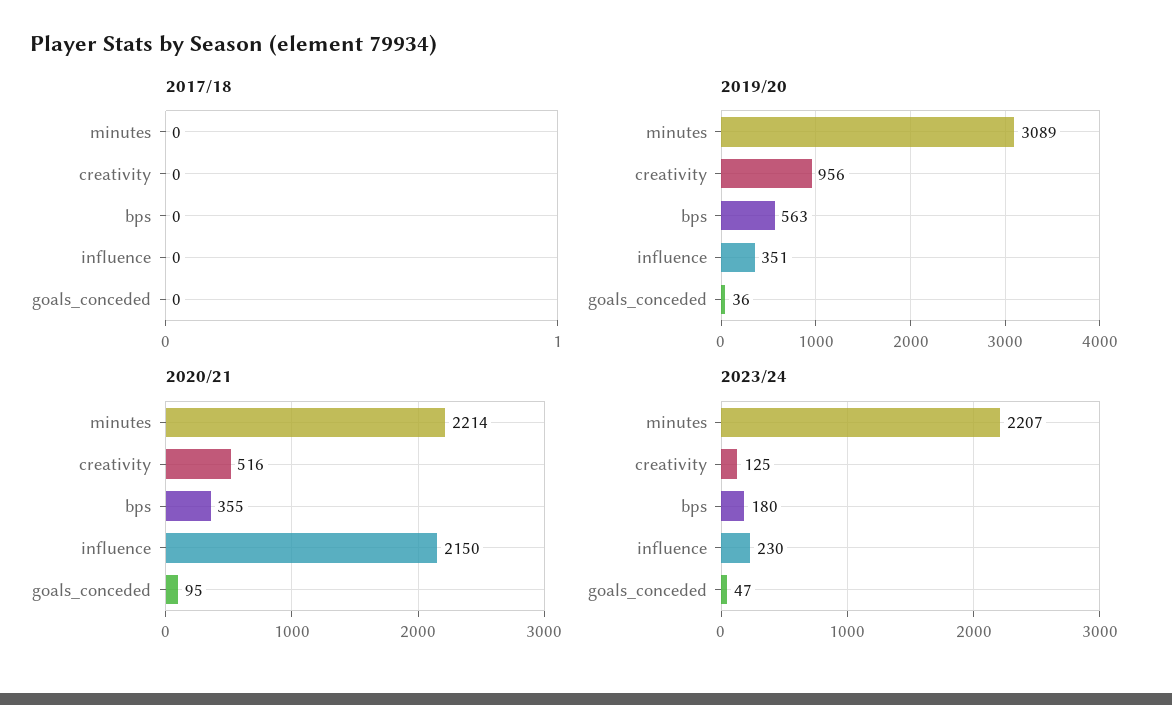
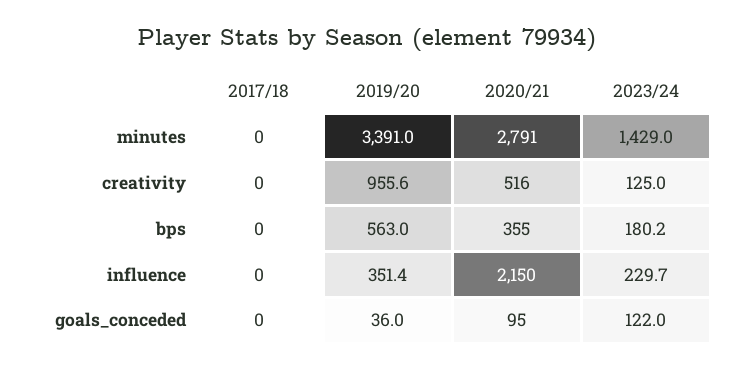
  {
    "2017/18": {
      "minutes": 0,
      "creativity": 0,
      "bps": 0,
      "influence": 0,
      "goals_conceded": 0
    },
    "2019/20": {
-     "minutes": 3089,
+     "minutes": 3391,
      "creativity": 955.6,
      "bps": 563,
      "influence": 351.4,
      "goals_conceded": 36
    },
    "2020/21": {
-     "minutes": 2214,
+     "minutes": 2791,
      "creativity": 516,
      "bps": 355,
      "influence": 2150,
      "goals_conceded": 95
    },
    "2023/24": {
-     "minutes": 2207,
+     "minutes": 1429,
      "creativity": 125,
      "bps": 180.2,
      "influence": 229.7,
-     "goals_conceded": 47
+     "goals_conceded": 122
    }
  }

